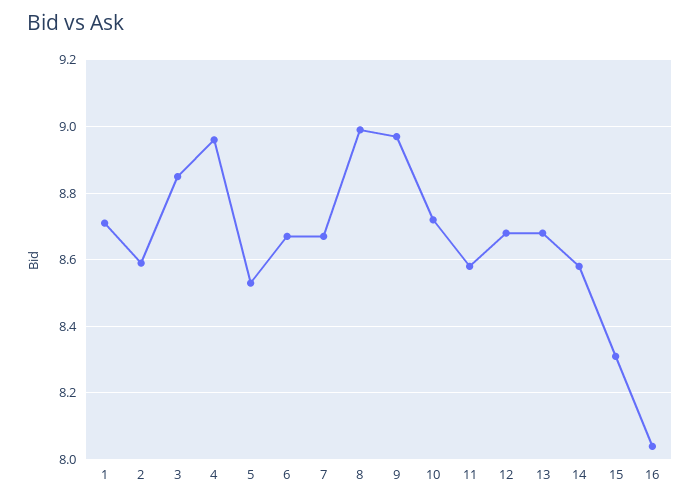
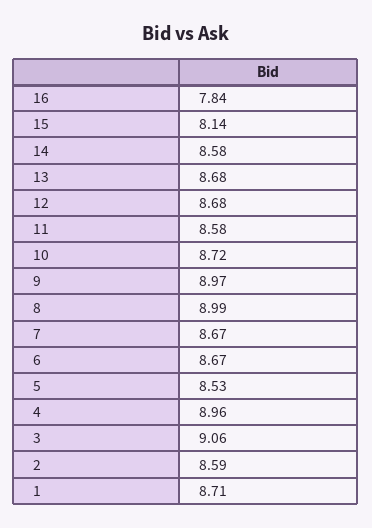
  {
    "1": 8.71,
    "2": 8.59,
-   "3": 8.85,
+   "3": 9.06,
    "4": 8.96,
    "5": 8.53,
    "6": 8.67,
    "7": 8.67,
    "8": 8.99,
    "9": 8.97,
    "10": 8.72,
    "11": 8.58,
    "12": 8.68,
    "13": 8.68,
    "14": 8.58,
-   "15": 8.3,
+   "15": 8.14,
-   "16": 8.05
+   "16": 7.84
  }

